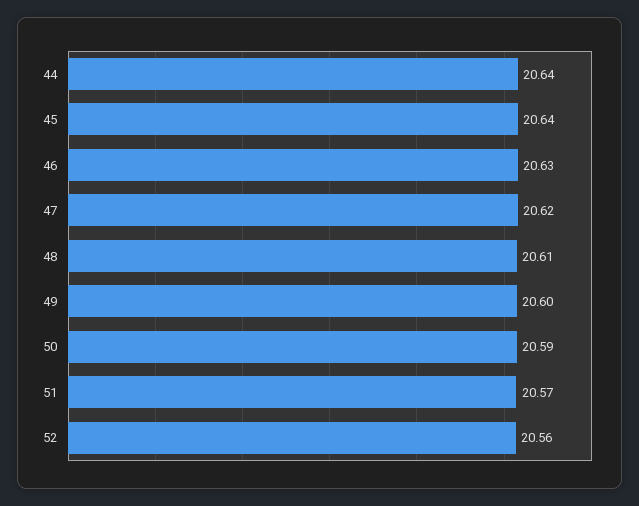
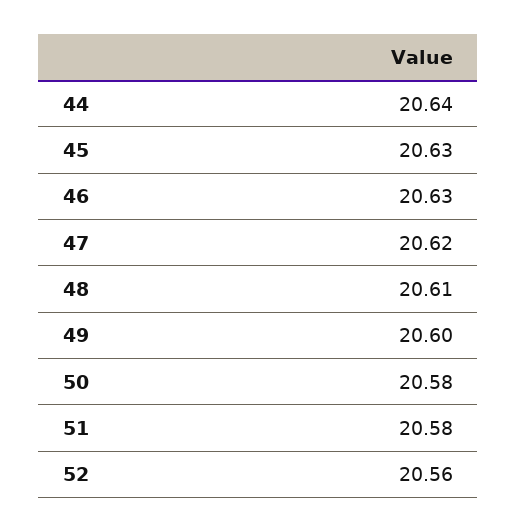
  {
    "44": 20.64,
-   "45": 20.64,
+   "45": 20.63,
    "46": 20.63,
    "47": 20.62,
    "48": 20.61,
    "49": 20.6,
-   "50": 20.59,
+   "50": 20.58,
-   "51": 20.57,
+   "51": 20.58,
    "52": 20.56
  }

